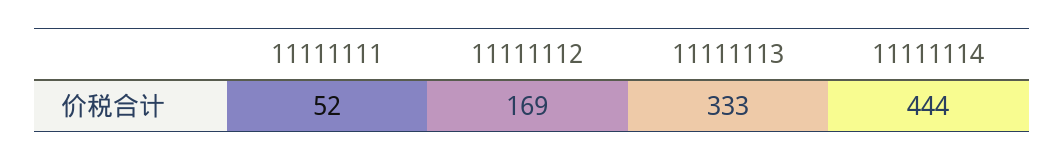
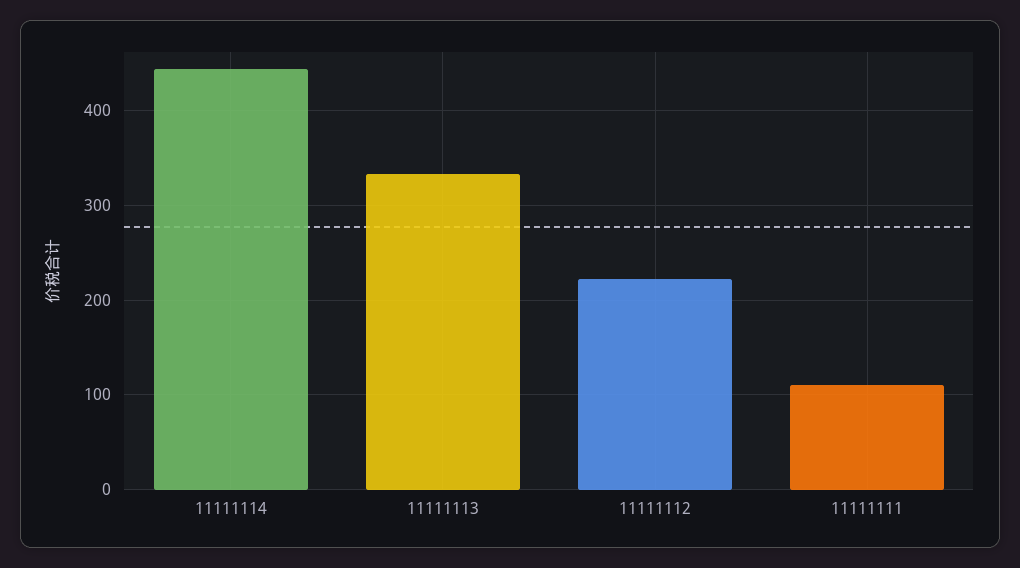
  {
-   "11111111": 52,
+   "11111111": 110,
-   "11111112": 169,
+   "11111112": 220,
    "11111113": 333,
    "11111114": 444
  }

